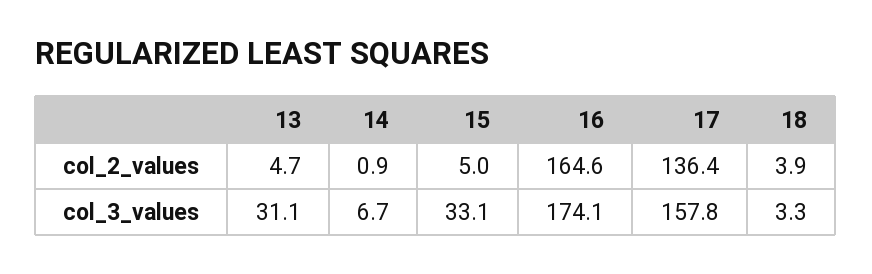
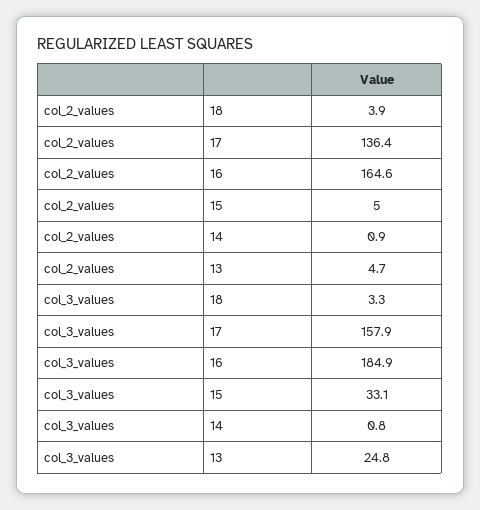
  {
    "13": {
      "col_2_values": 4.7,
-     "col_3_values": 31.1
+     "col_3_values": 24.8
    },
    "14": {
      "col_2_values": 0.9,
-     "col_3_values": 6.7
+     "col_3_values": 0.8
    },
    "15": {
      "col_2_values": 5,
      "col_3_values": 33.1
    },
    "16": {
      "col_2_values": 164.6,
-     "col_3_values": 174.1
+     "col_3_values": 184.9
    },
    "17": {
      "col_2_values": 136.4,
-     "col_3_values": 157.8
+     "col_3_values": 157.9
    },
    "18": {
      "col_2_values": 3.9,
      "col_3_values": 3.3
    }
  }

